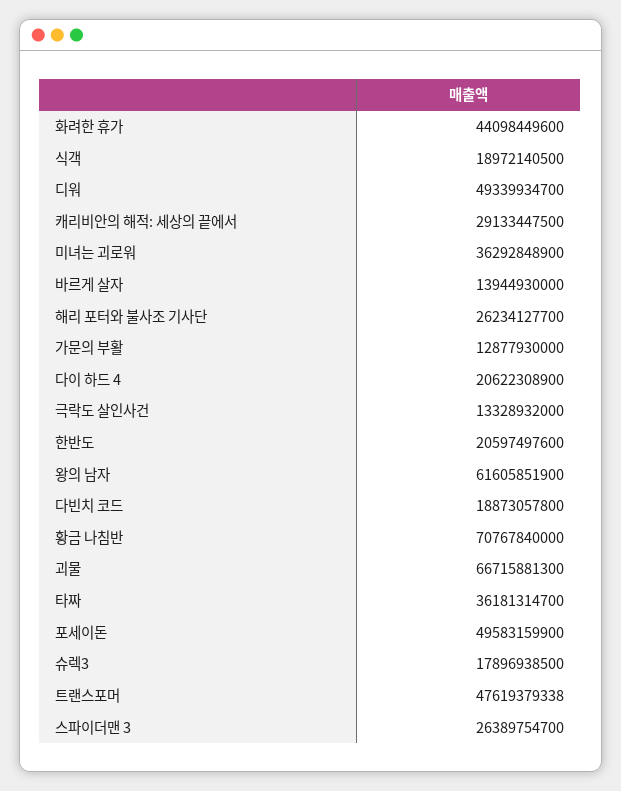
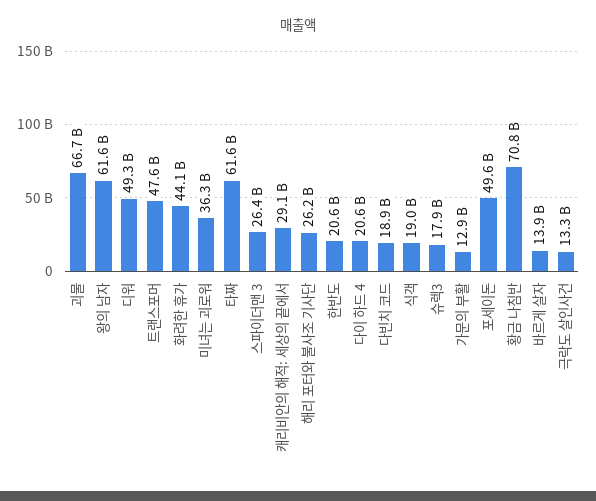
  {
    "화려한 휴가": 44098449600,
    "식객": 18972140500,
    "디워": 49339934700,
    "캐리비안의 해적: 세상의 끝에서": 29133447500,
    "미녀는 괴로워": 36292848900,
    "바르게 살자": 13944930000,
    "해리 포터와 불사조 기사단": 26234127700,
    "가문의 부활": 12877930000,
    "다이 하드 4": 20622308900,
    "극락도 살인사건": 13328932000,
    "한반도": 20597497600,
    "왕의 남자": 61605851900,
    "다빈치 코드": 18873057800,
    "황금 나침반": 70767840000,
    "괴물": 66715881300,
-   "타짜": 36181314700,
+   "타짜": 61600000000,
    "포세이돈": 49583159900,
    "슈렉3": 17896938500,
    "트랜스포머": 47619379338,
    "스파이더맨 3": 26389754700
  }

